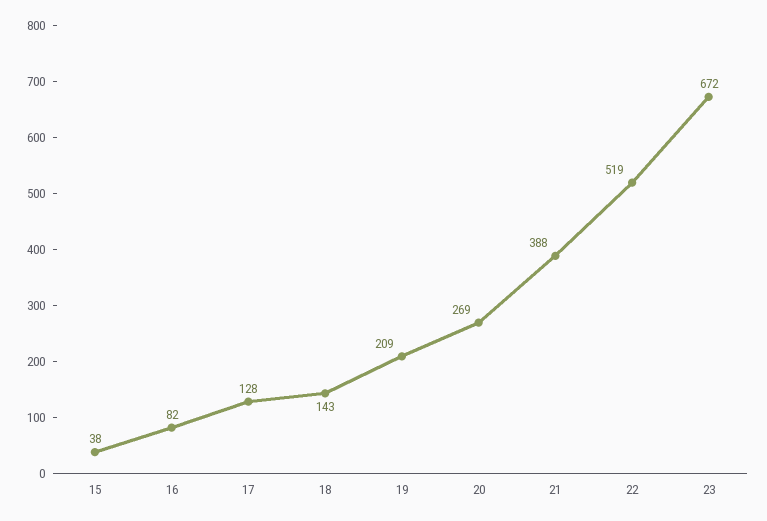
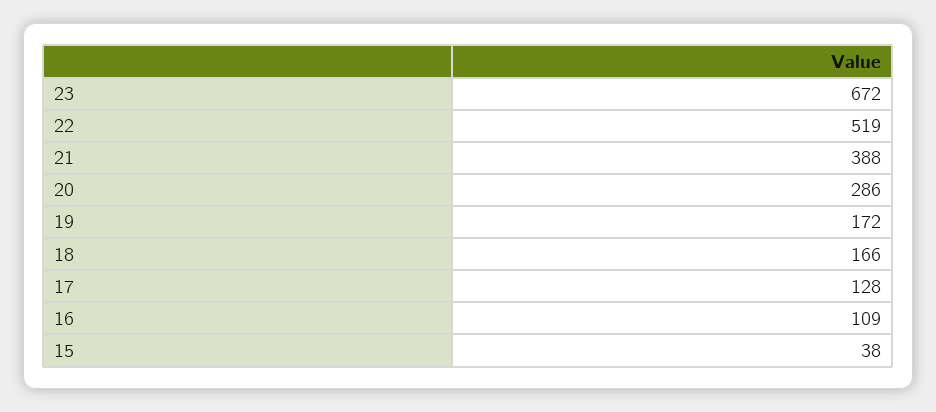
  {
    "15": 38,
-   "16": 82,
+   "16": 109,
    "17": 128,
-   "18": 143,
+   "18": 166,
-   "19": 209,
+   "19": 172,
-   "20": 269,
+   "20": 286,
    "21": 388,
    "22": 519,
    "23": 672
  }

